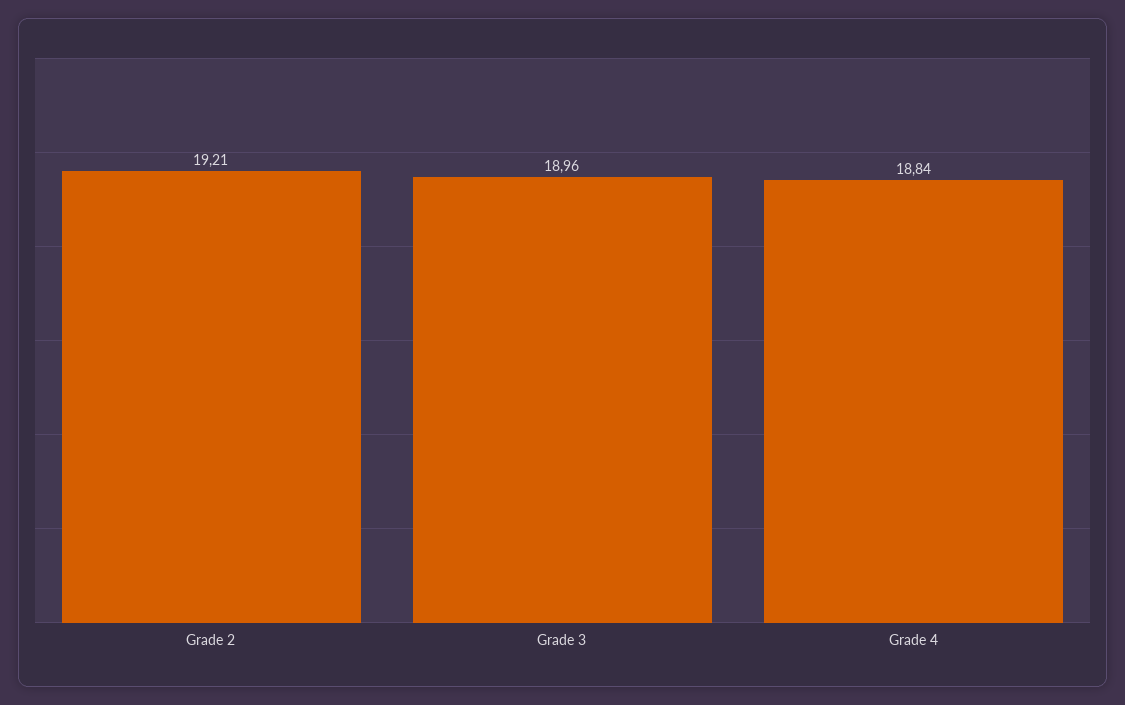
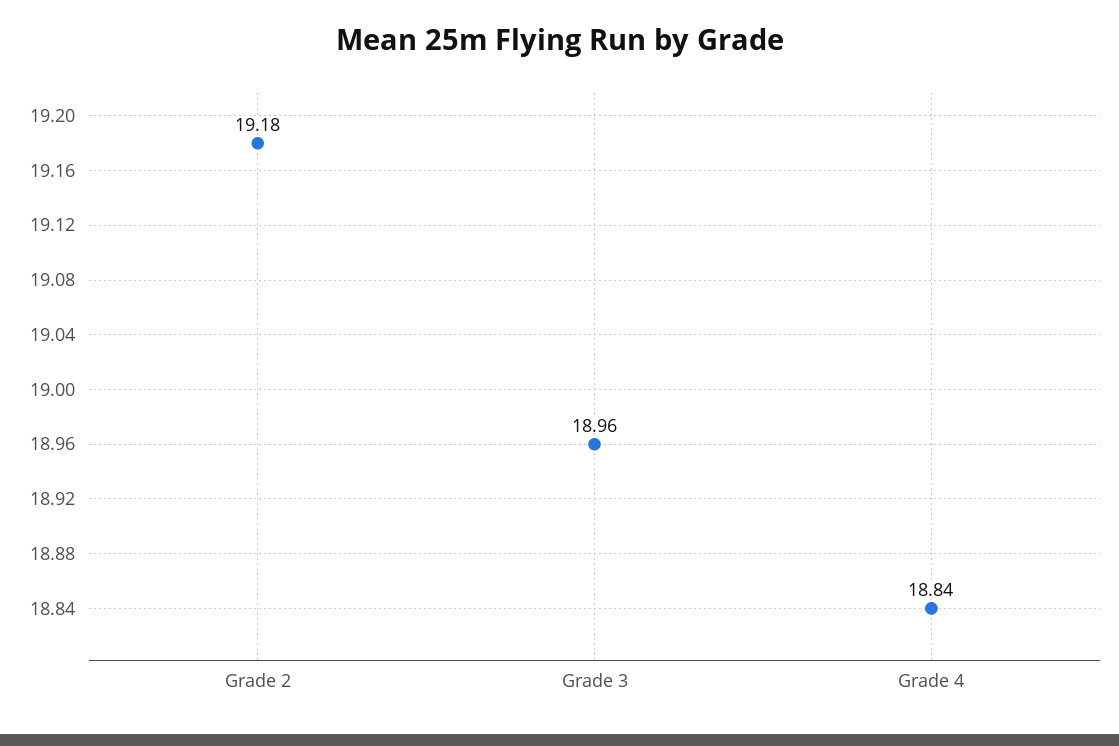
  {
-   "Grade 2": 19.21,
+   "Grade 2": 19.18,
    "Grade 3": 18.96,
    "Grade 4": 18.84
  }

